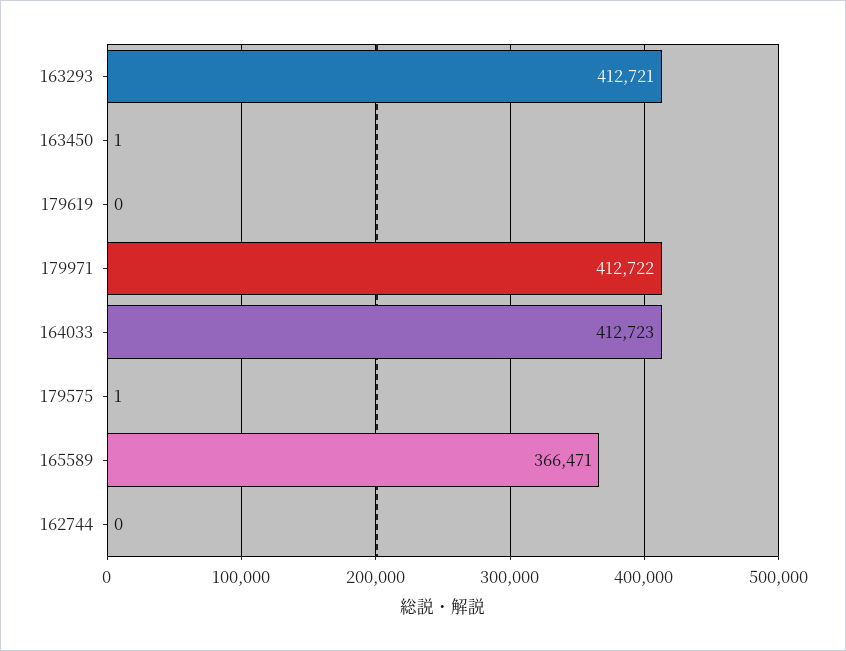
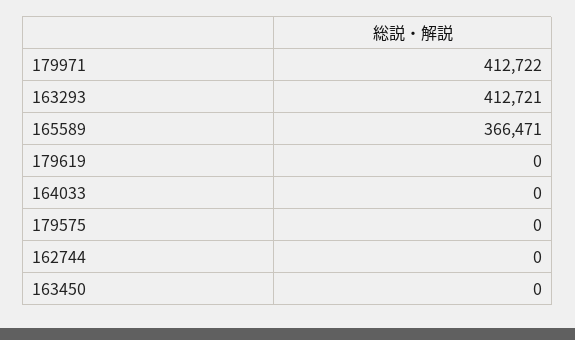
  {
    "163293": 412721,
-   "163450": 1,
+   "163450": 0,
    "179619": 0,
    "179971": 412722,
-   "164033": 412723,
+   "164033": 0,
-   "179575": 1,
+   "179575": 0,
    "165589": 366471,
    "162744": 0
  }

